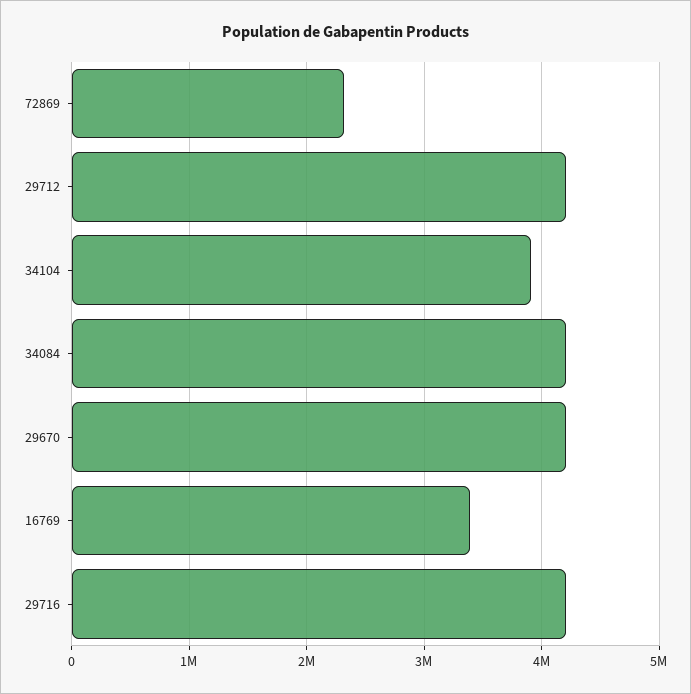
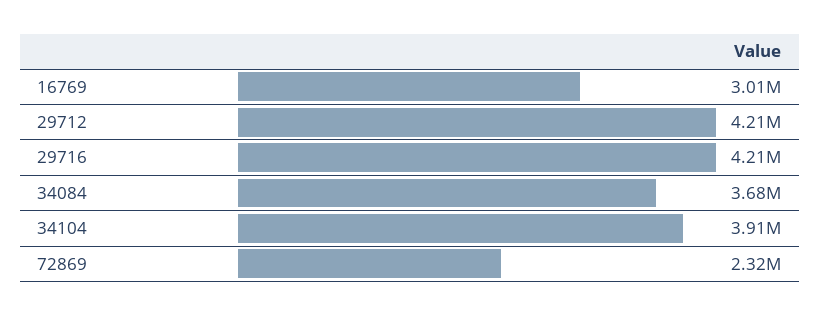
  {
    "72869": 2320000,
    "29712": 4210000,
    "34104": 3910000,
-   "34084": 4200000,
+   "34084": 3680000,
-   "29670": 4200000,
-   "16769": 3400000,
+   "16769": 3010000,
    "29716": 4210000
  }

